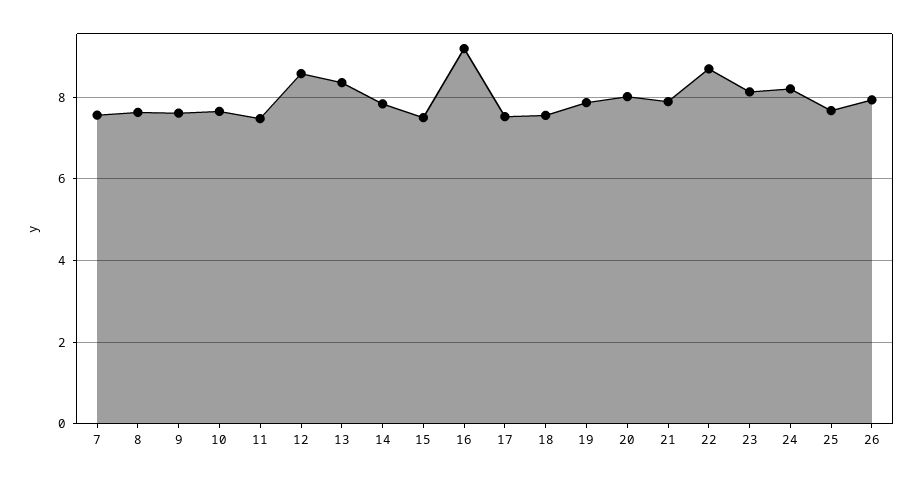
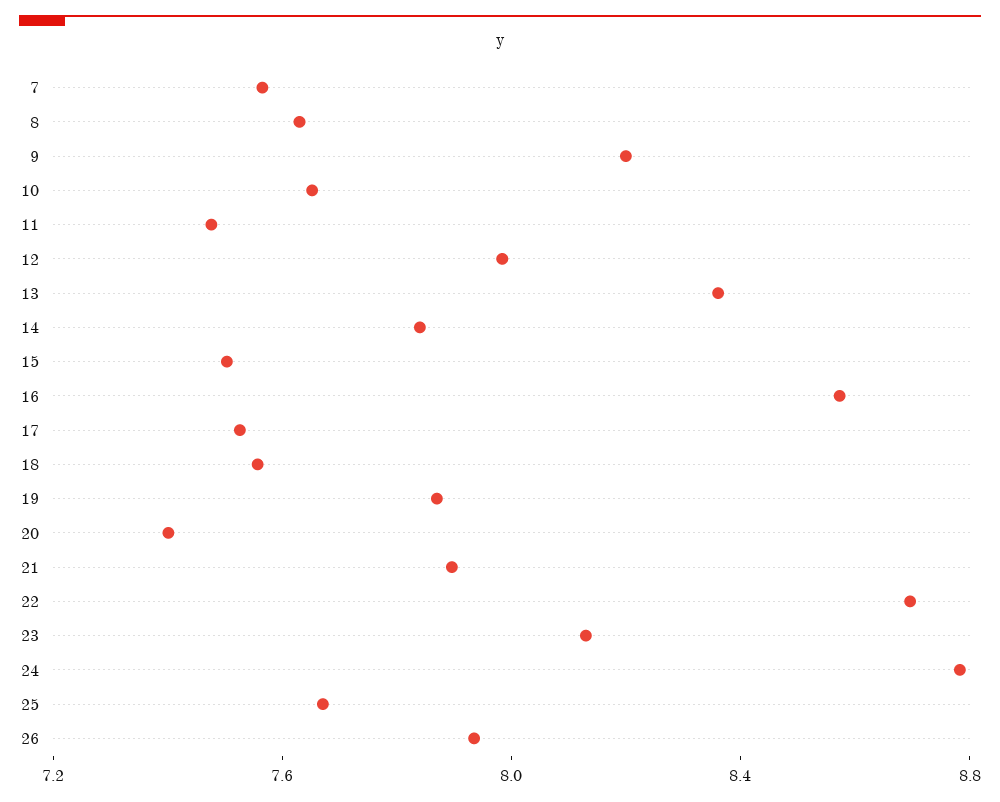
  {
    "7": 7.6,
    "8": 7.6,
-   "9": 7.6,
+   "9": 8.2,
    "10": 7.7,
    "11": 7.5,
-   "12": 8.6,
+   "12": 8,
    "13": 8.4,
    "14": 7.8,
    "15": 7.5,
-   "16": 9.2,
+   "16": 8.6,
    "17": 7.5,
    "18": 7.6,
    "19": 7.9,
-   "20": 8,
+   "20": 7.4,
    "21": 7.9,
    "22": 8.7,
    "23": 8.1,
-   "24": 8.2,
+   "24": 8.8,
    "25": 7.7,
    "26": 7.9
  }

